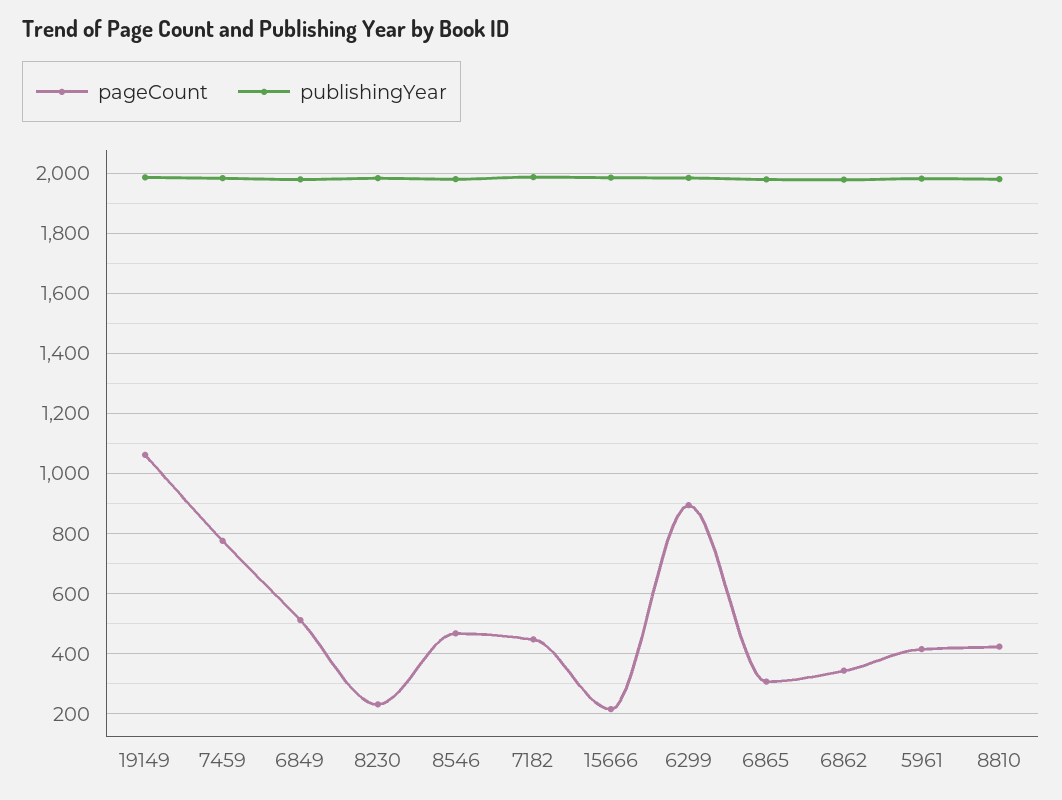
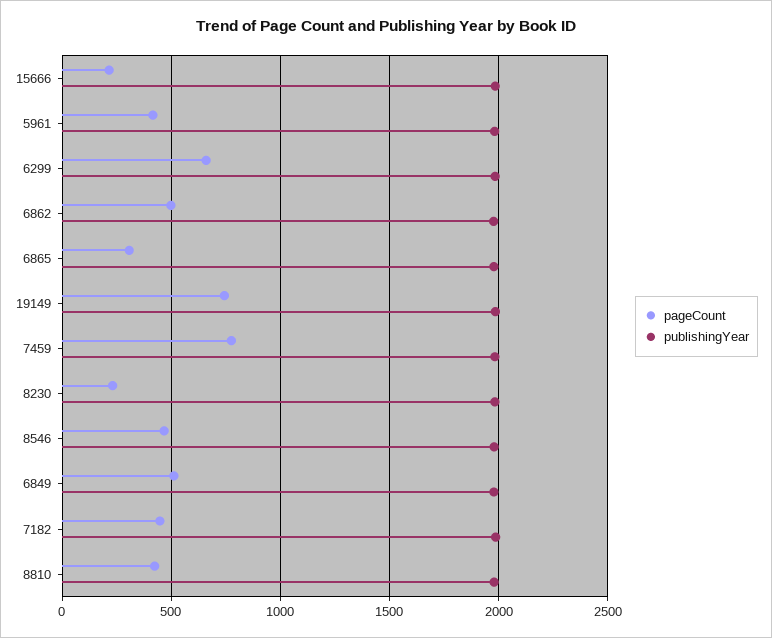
  {
    "pageCount": {
-     "19149": 1060,
+     "19149": 750,
      "7459": 780,
      "6849": 520,
      "8230": 240,
      "8546": 460,
      "7182": 440,
      "15666": 220,
-     "6299": 900,
+     "6299": 650,
      "6865": 300,
-     "6862": 340,
+     "6862": 500,
      "5961": 420,
      "8810": 420
    },
    "publishingYear": {
      "19149": 1980,
      "7459": 1980,
      "6849": 1980,
      "8230": 1980,
      "8546": 1980,
      "7182": 1980,
      "15666": 1980,
      "6299": 1980,
      "6865": 1980,
      "6862": 1980,
      "5961": 1980,
      "8810": 1980
    }
  }

